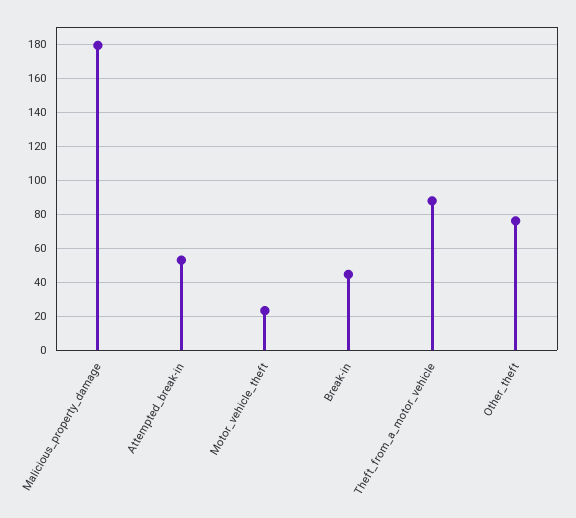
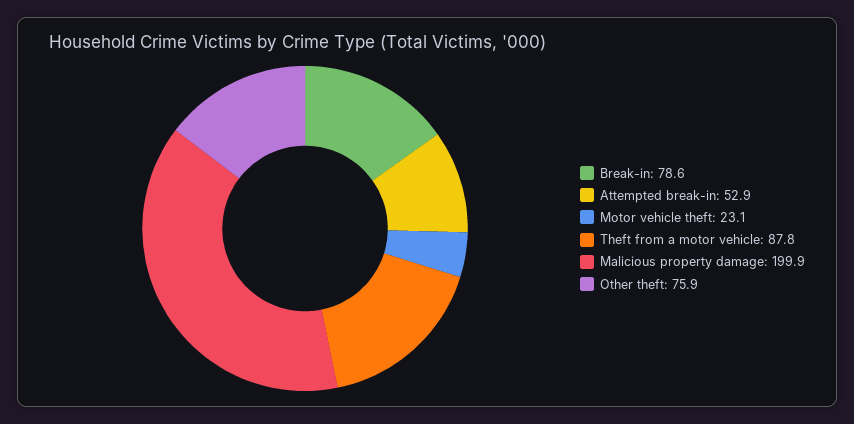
  {
-   "Malicious_property_damage": 180,
+   "Malicious_property_damage": 199.9,
    "Attempted_break-in": 52.9,
    "Motor_vehicle_theft": 23.1,
-   "Break-in": 45,
+   "Break-in": 78.6,
    "Theft_from_a_motor_vehicle": 87.8,
    "Other_theft": 75.9
  }

